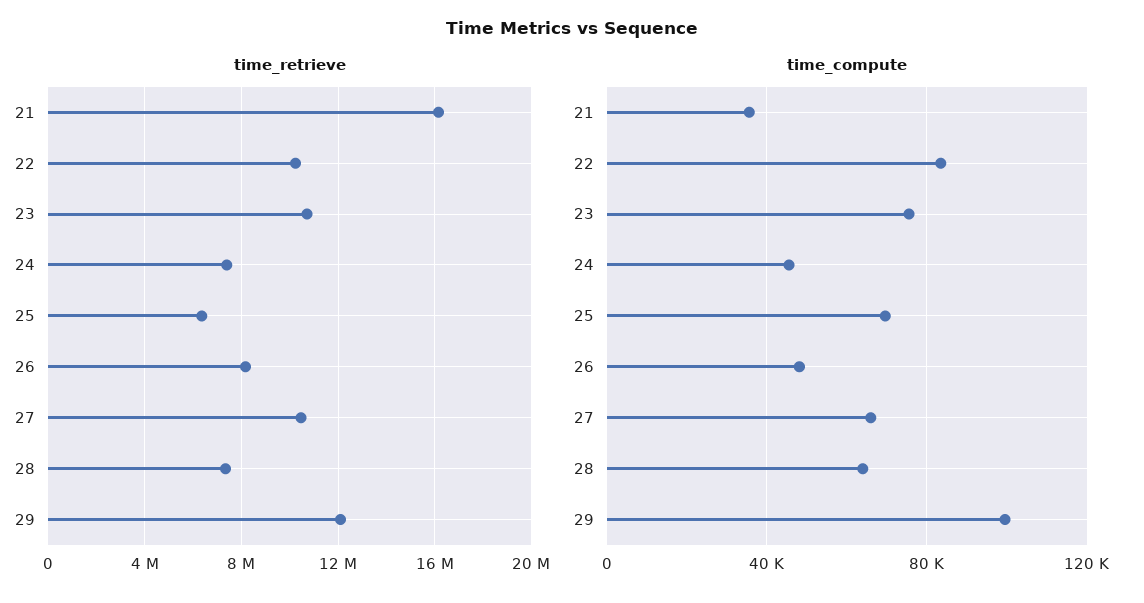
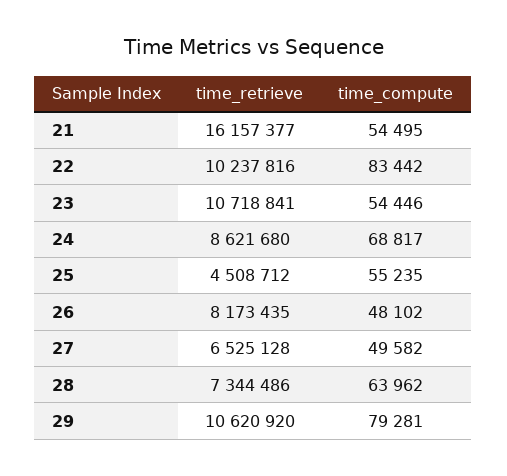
  {
    "time_retrieve": {
      "21": 16157377,
      "22": 10237816,
      "23": 10718841,
-     "24": 7500000,
+     "24": 8621680,
-     "25": 6500000,
+     "25": 4508712,
      "26": 8173435,
-     "27": 10500000,
+     "27": 6525128,
      "28": 7344486,
-     "29": 12000000
+     "29": 10620920
    },
    "time_compute": {
-     "21": 35000,
+     "21": 54495,
      "22": 83442,
-     "23": 75000,
+     "23": 54446,
-     "24": 45000,
+     "24": 68817,
-     "25": 70000,
+     "25": 55235,
      "26": 48102,
-     "27": 65000,
+     "27": 49582,
      "28": 63962,
-     "29": 100000
+     "29": 79281
    }
  }

